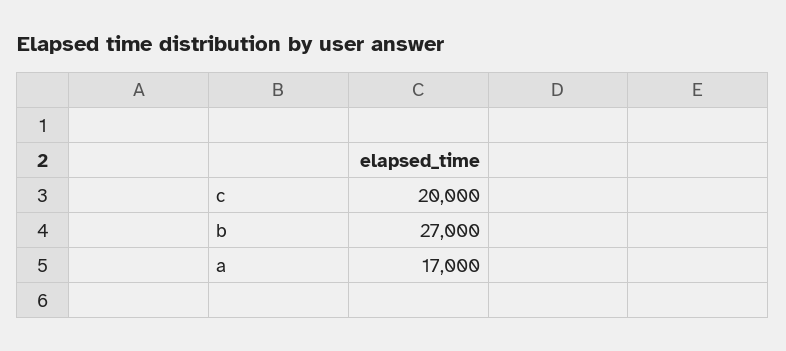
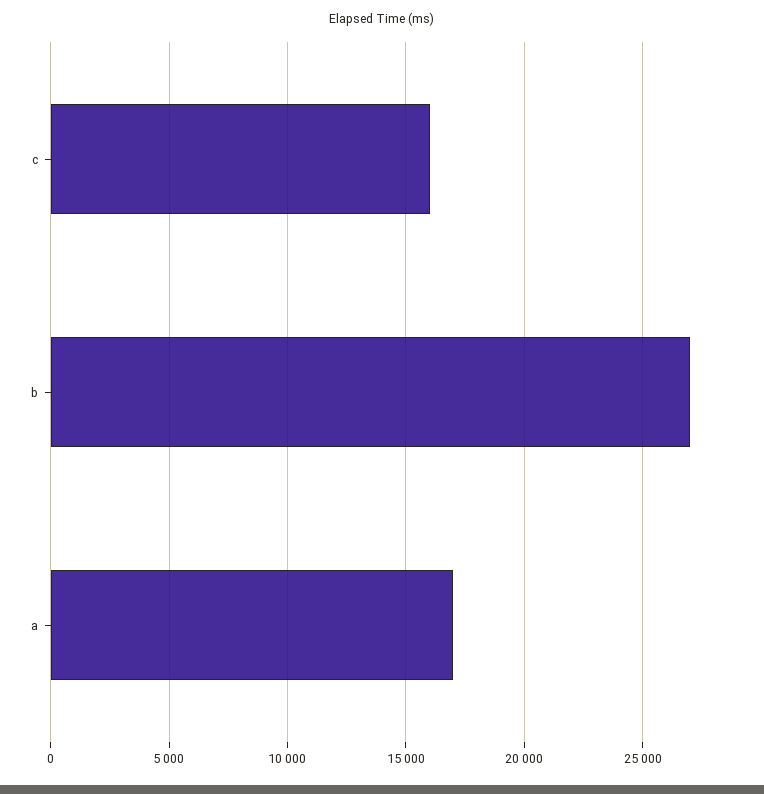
  {
-   "c": 20000,
+   "c": 16000,
    "b": 27000,
    "a": 17000
  }

